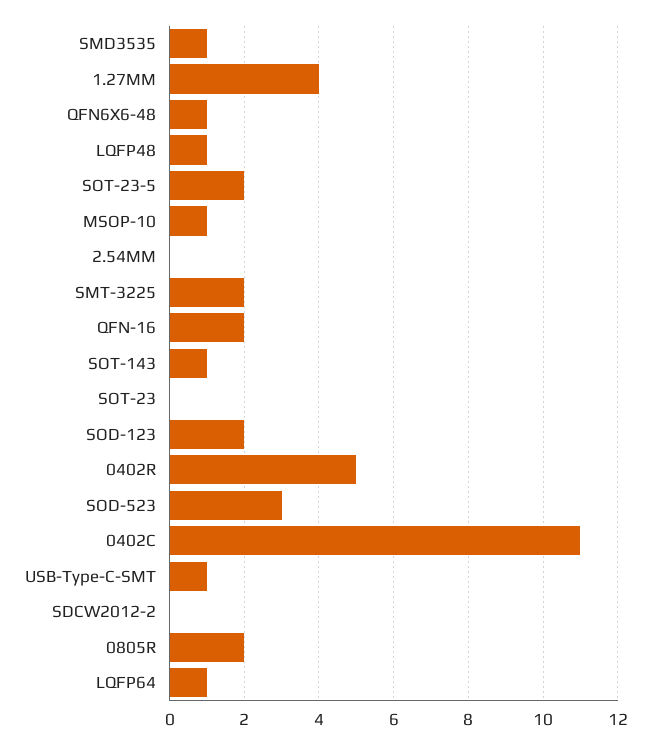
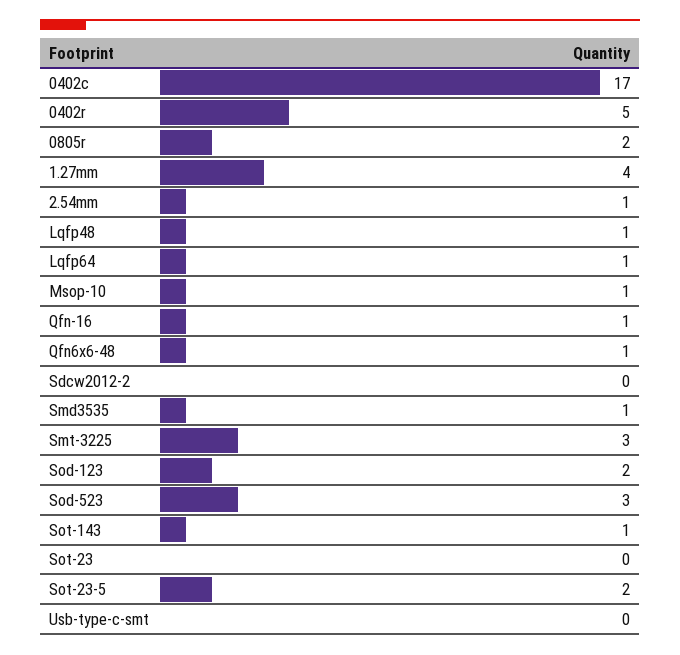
  {
    "SMD3535": 1,
    "1.27MM": 4,
    "QFN6X6-48": 1,
    "LQFP48": 1,
    "SOT-23-5": 2,
    "MSOP-10": 1,
-   "2.54MM": 0,
+   "2.54MM": 1,
-   "SMT-3225": 2,
+   "SMT-3225": 3,
-   "QFN-16": 2,
+   "QFN-16": 1,
    "SOT-143": 1,
    "SOT-23": 0,
    "SOD-123": 2,
    "0402R": 5,
    "SOD-523": 3,
-   "0402C": 11,
+   "0402C": 17,
-   "USB-Type-C-SMT": 1,
+   "USB-Type-C-SMT": 0,
    "SDCW2012-2": 0,
    "0805R": 2,
    "LQFP64": 1
  }

